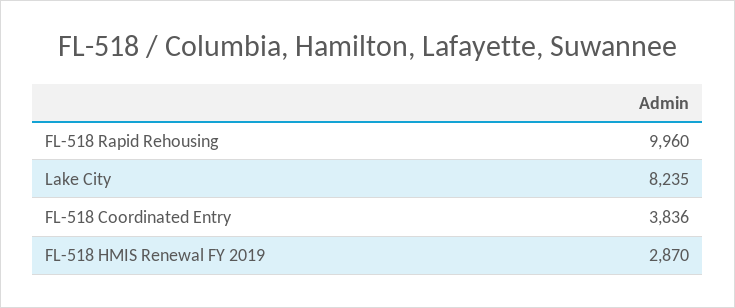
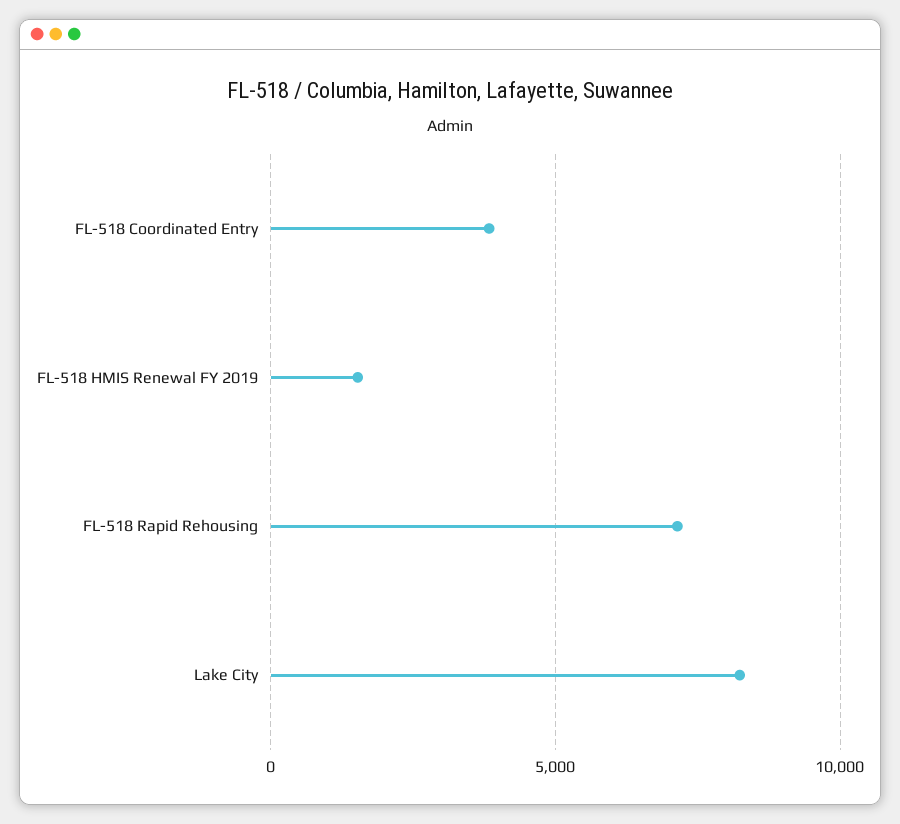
  {
-   "FL-518 Rapid Rehousing": 9960,
+   "FL-518 Rapid Rehousing": 7000,
    "Lake City": 8235,
    "FL-518 Coordinated Entry": 3836,
-   "FL-518 HMIS Renewal FY 2019": 2870
+   "FL-518 HMIS Renewal FY 2019": 1500
  }

